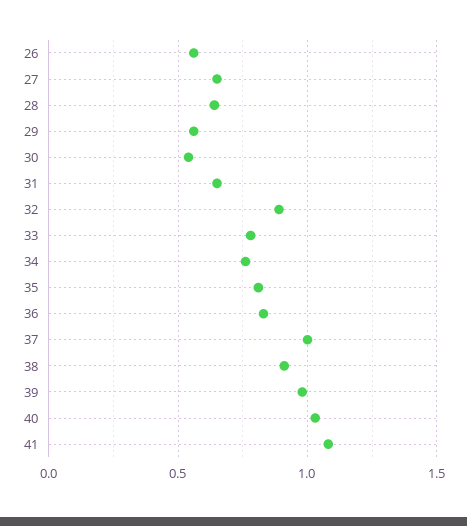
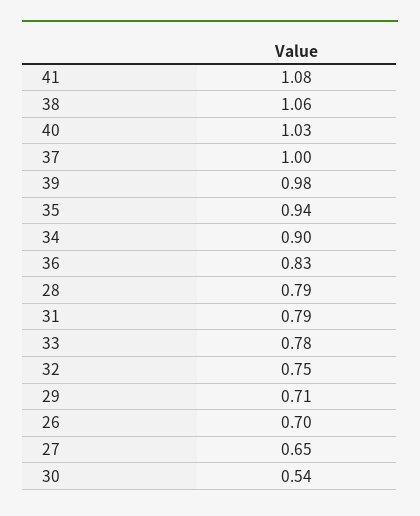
  {
-   "26": 0.55,
+   "26": 0.7,
    "27": 0.65,
-   "28": 0.65,
+   "28": 0.79,
-   "29": 0.55,
+   "29": 0.71,
    "30": 0.54,
-   "31": 0.65,
+   "31": 0.79,
-   "32": 0.9,
+   "32": 0.75,
    "33": 0.78,
-   "34": 0.75,
+   "34": 0.9,
-   "35": 0.8,
+   "35": 0.94,
    "36": 0.83,
    "37": 1,
-   "38": 0.9,
+   "38": 1.06,
    "39": 0.98,
    "40": 1.03,
    "41": 1.08
  }

